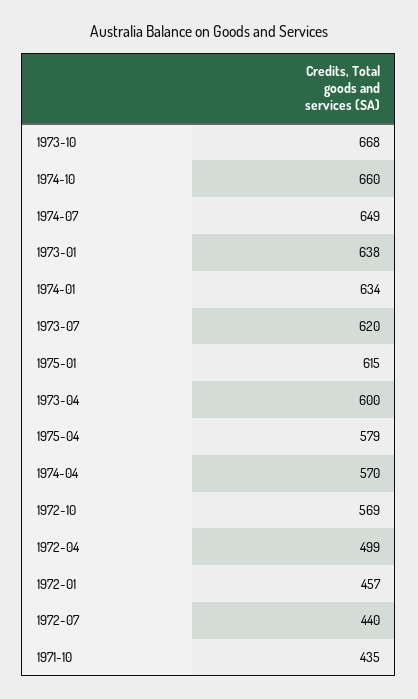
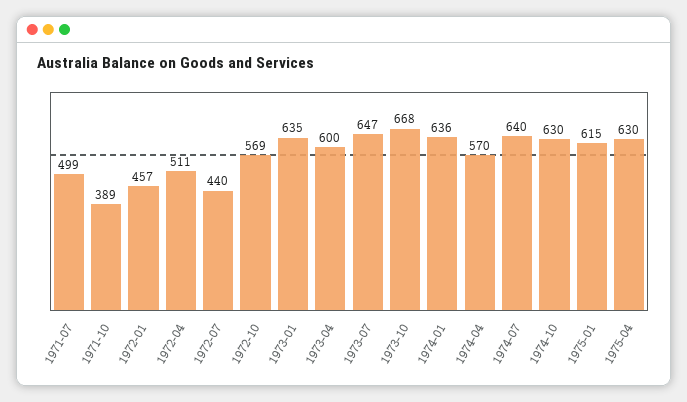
  {
    "1973-10": 668,
-   "1974-10": 660,
+   "1974-10": 630,
-   "1974-07": 649,
+   "1974-07": 640,
-   "1973-01": 638,
+   "1973-01": 635,
-   "1974-01": 634,
+   "1974-01": 636,
-   "1973-07": 620,
+   "1973-07": 647,
    "1975-01": 615,
    "1973-04": 600,
-   "1975-04": 579,
+   "1975-04": 630,
    "1974-04": 570,
    "1972-10": 569,
-   "1972-04": 499,
+   "1972-04": 511,
    "1972-01": 457,
    "1972-07": 440,
-   "1971-10": 435
+   "1971-10": 389,
+   "1971-07": 499
  }

